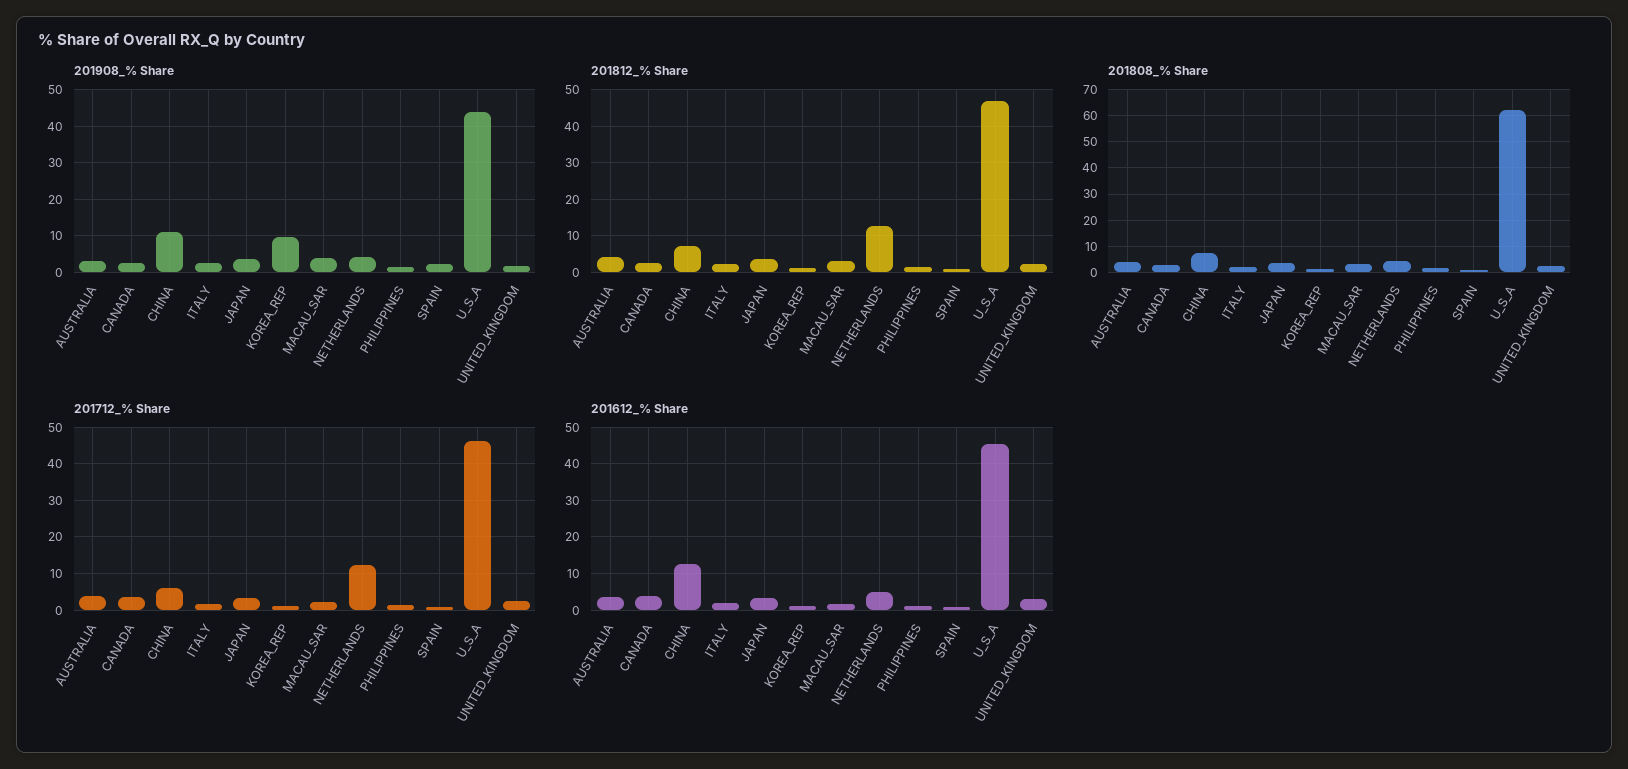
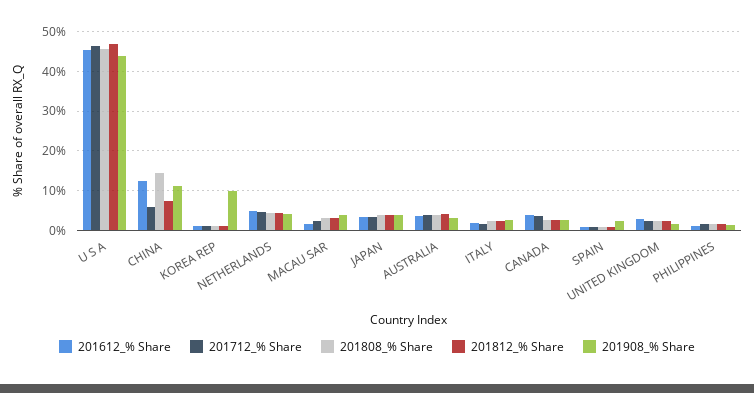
  {
    "201908_% Share": {
      "AUSTRALIA": 4,
      "CANADA": 2,
      "CHINA": 12,
      "ITALY": 2,
      "JAPAN": 4,
      "KOREA_REP": 10,
      "MACAU_SAR": 4,
      "NETHERLANDS": 4,
      "PHILIPPINES": 2,
      "SPAIN": 2,
      "U_S_A": 44,
      "UNITED_KINGDOM": 2
    },
    "201812_% Share": {
      "AUSTRALIA": 4,
      "CANADA": 2,
      "CHINA": 8,
      "ITALY": 2,
      "JAPAN": 4,
      "KOREA_REP": 2,
      "MACAU_SAR": 4,
-     "NETHERLANDS": 12,
+     "NETHERLANDS": 4,
      "PHILIPPINES": 2,
      "SPAIN": 0,
      "U_S_A": 46,
      "UNITED_KINGDOM": 2
    },
    "201808_% Share": {
      "AUSTRALIA": 4,
      "CANADA": 2,
-     "CHINA": 7.5,
+     "CHINA": 14,
      "ITALY": 2,
      "JAPAN": 4,
      "KOREA_REP": 2,
      "MACAU_SAR": 4,
      "NETHERLANDS": 4,
      "PHILIPPINES": 2,
      "SPAIN": 0,
-     "U_S_A": 62.5,
+     "U_S_A": 46,
      "UNITED_KINGDOM": 2
    },
    "201712_% Share": {
      "AUSTRALIA": 4,
      "CANADA": 4,
      "CHINA": 6,
      "ITALY": 2,
      "JAPAN": 4,
      "KOREA_REP": 0,
      "MACAU_SAR": 2,
-     "NETHERLANDS": 12,
+     "NETHERLANDS": 4,
      "PHILIPPINES": 2,
      "SPAIN": 0,
      "U_S_A": 46,
      "UNITED_KINGDOM": 2
    },
    "201612_% Share": {
      "AUSTRALIA": 4,
      "CANADA": 4,
      "CHINA": 12,
      "ITALY": 2,
      "JAPAN": 4,
      "KOREA_REP": 0,
      "MACAU_SAR": 2,
      "NETHERLANDS": 4,
      "PHILIPPINES": 0,
      "SPAIN": 0,
      "U_S_A": 46,
      "UNITED_KINGDOM": 2
    }
  }

